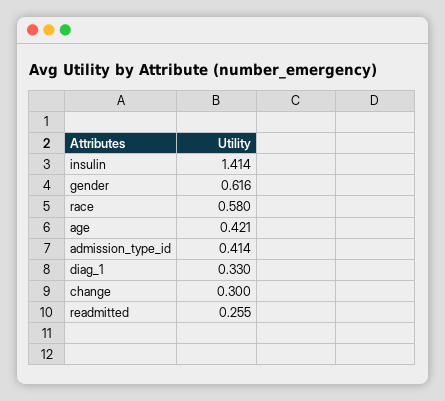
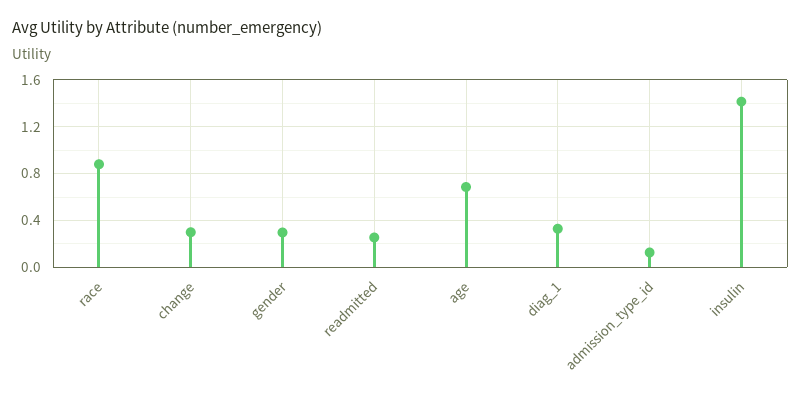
  {
    "insulin": 1.414,
-   "gender": 0.616,
+   "gender": 0.3,
-   "race": 0.58,
+   "race": 0.9,
-   "age": 0.421,
+   "age": 0.7,
-   "admission_type_id": 0.414,
+   "admission_type_id": 0.1,
    "diag_1": 0.33,
    "change": 0.3,
    "readmitted": 0.255
  }

